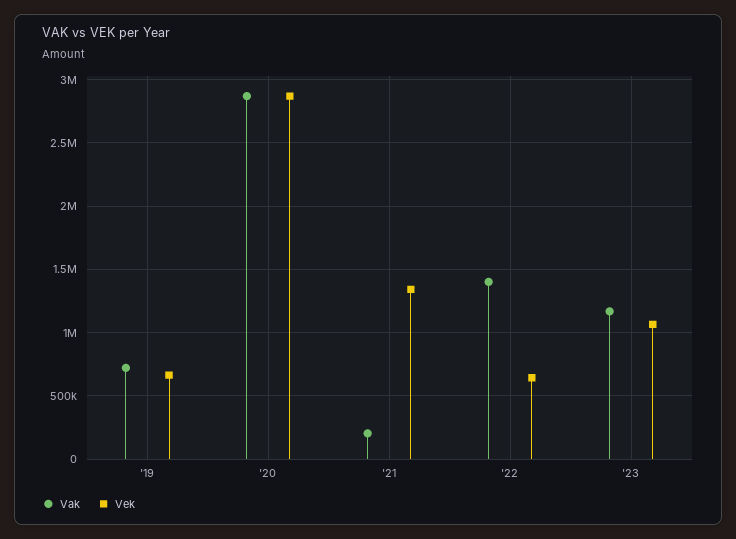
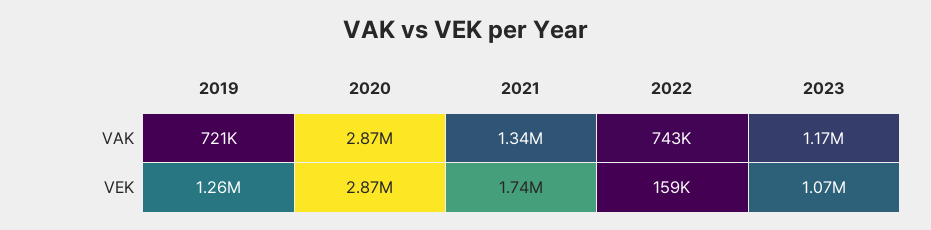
  {
    "Vak": {
      "'19": 721000,
      "'20": 2870000,
-     "'21": 200000,
+     "'21": 1340000,
-     "'22": 1400000,
+     "'22": 743000,
      "'23": 1170000
    },
    "Vek": {
-     "'19": 650000,
+     "'19": 1260000,
      "'20": 2870000,
-     "'21": 1350000,
+     "'21": 1740000,
-     "'22": 650000,
+     "'22": 159000,
      "'23": 1070000
    }
  }

